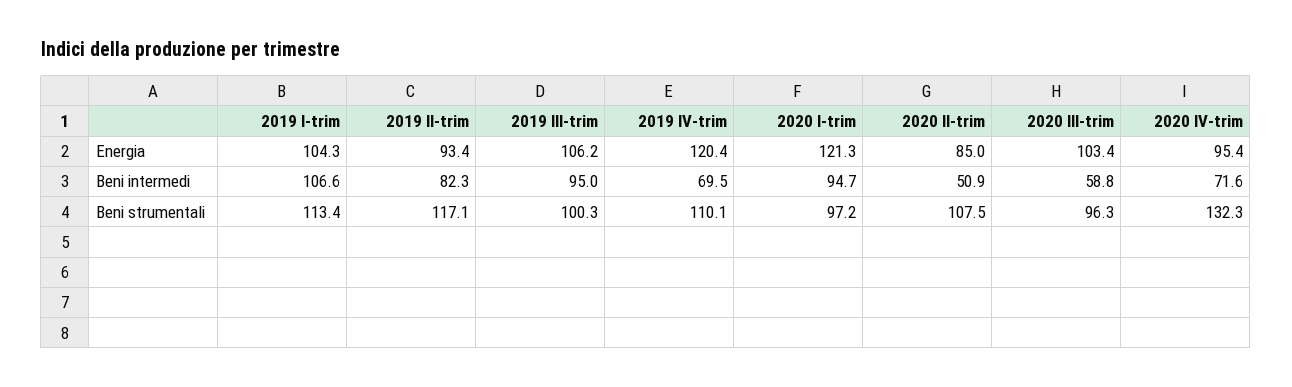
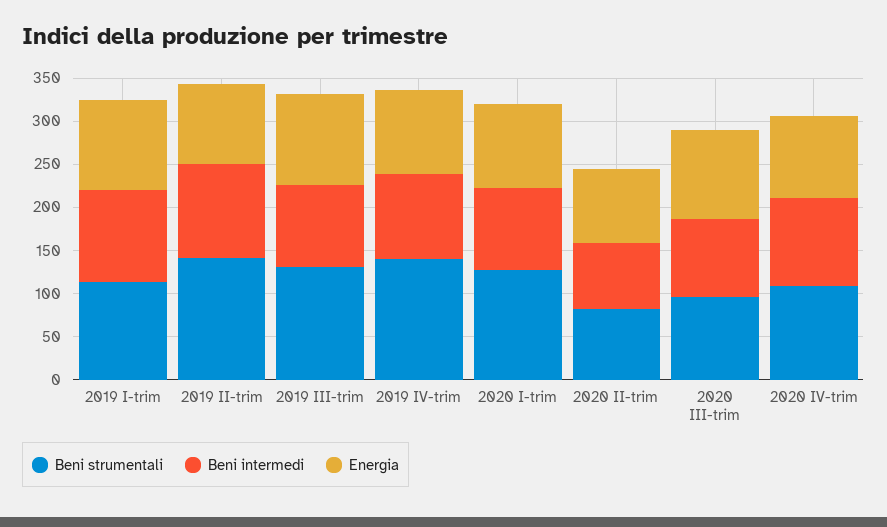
  {
    "Energia": {
      "2019 I-trim": 104.3,
      "2019 II-trim": 93.4,
      "2019 III-trim": 106.2,
-     "2019 IV-trim": 120.4,
+     "2019 IV-trim": 100,
-     "2020 I-trim": 121.3,
+     "2020 I-trim": 100,
      "2020 II-trim": 85,
      "2020 III-trim": 103.4,
      "2020 IV-trim": 95.4
    },
    "Beni intermedi": {
      "2019 I-trim": 106.6,
-     "2019 II-trim": 82.3,
+     "2019 II-trim": 110,
      "2019 III-trim": 95,
-     "2019 IV-trim": 69.5,
+     "2019 IV-trim": 100,
      "2020 I-trim": 94.7,
-     "2020 II-trim": 50.9,
+     "2020 II-trim": 80,
-     "2020 III-trim": 58.8,
+     "2020 III-trim": 90,
-     "2020 IV-trim": 71.6
+     "2020 IV-trim": 100
    },
    "Beni strumentali": {
      "2019 I-trim": 113.4,
-     "2019 II-trim": 117.1,
+     "2019 II-trim": 140,
-     "2019 III-trim": 100.3,
+     "2019 III-trim": 130,
-     "2019 IV-trim": 110.1,
+     "2019 IV-trim": 140,
-     "2020 I-trim": 97.2,
+     "2020 I-trim": 130,
-     "2020 II-trim": 107.5,
+     "2020 II-trim": 80,
      "2020 III-trim": 96.3,
-     "2020 IV-trim": 132.3
+     "2020 IV-trim": 110
    }
  }

